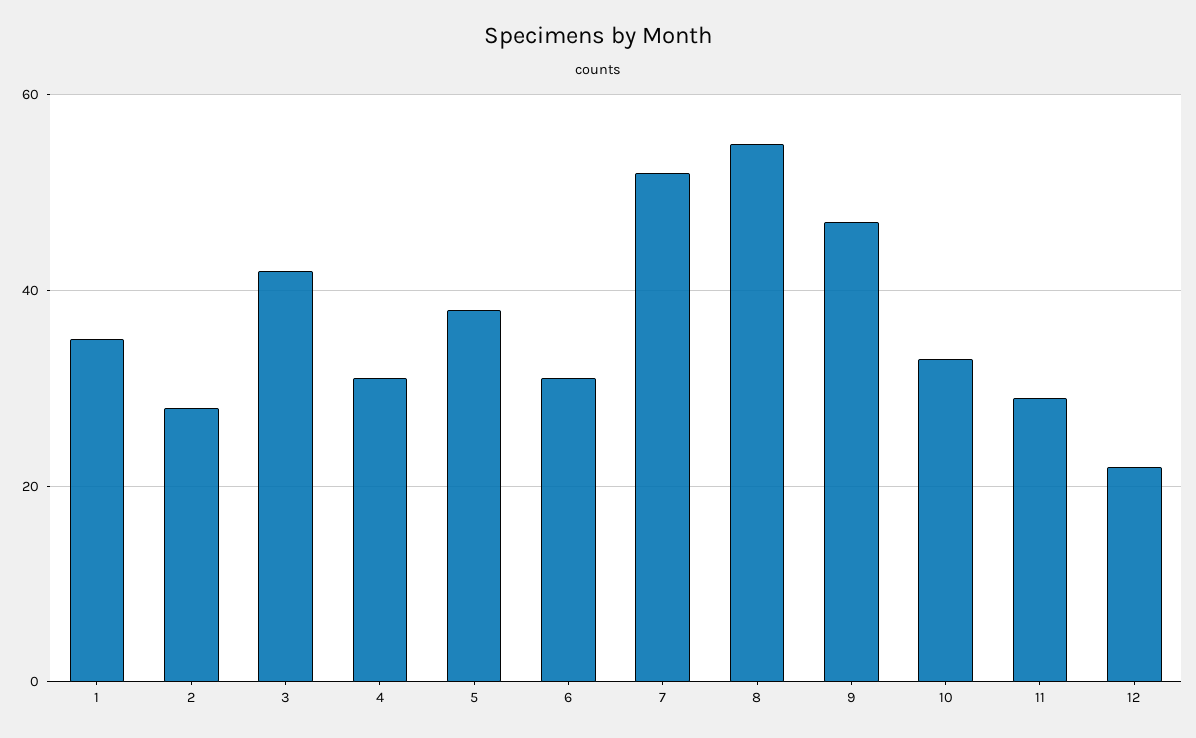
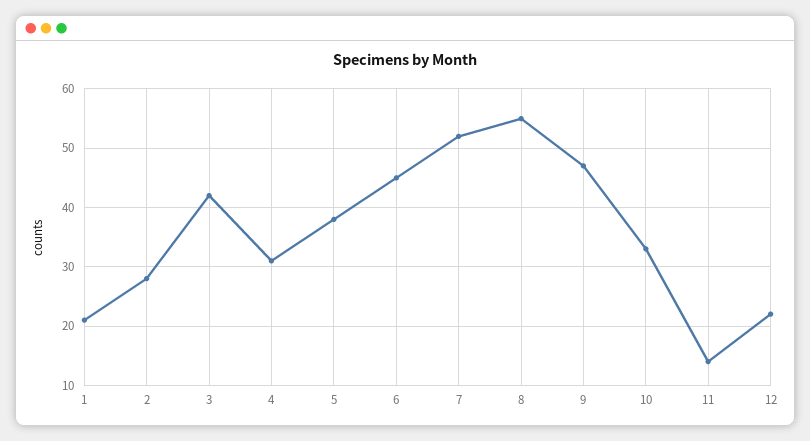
  {
-   "1": 35,
+   "1": 20,
    "2": 30,
    "3": 40,
    "4": 30,
    "5": 40,
-   "6": 30,
+   "6": 45,
    "7": 50,
    "8": 55,
    "9": 45,
    "10": 35,
-   "11": 30,
+   "11": 15,
    "12": 20
  }

